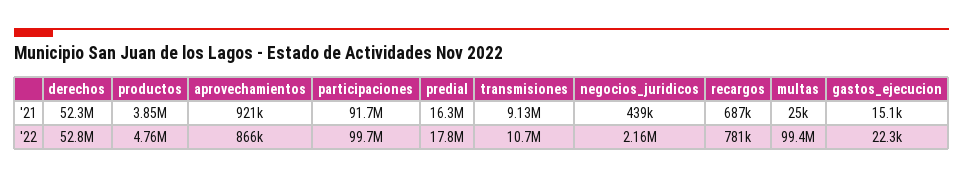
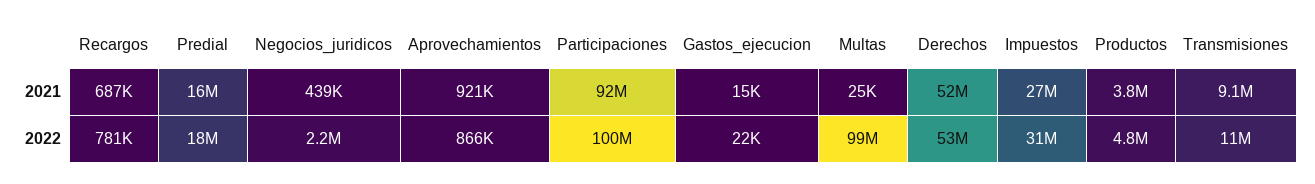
  {
    "derechos": {
      "'21": 52300000,
      "'22": 52800000
    },
    "productos": {
      "'21": 3850000,
      "'22": 4760000
    },
    "aprovechamientos": {
      "'21": 921000,
      "'22": 866000
    },
    "participaciones": {
      "'21": 91700000,
      "'22": 99700000
    },
    "predial": {
      "'21": 16300000,
      "'22": 17800000
    },
    "transmisiones": {
      "'21": 9130000,
      "'22": 10700000
    },
    "negocios_juridicos": {
      "'21": 439000,
      "'22": 2160000
    },
    "recargos": {
      "'21": 687000,
      "'22": 781000
    },
    "multas": {
      "'21": 25000,
      "'22": 99400000
    },
    "gastos_ejecucion": {
      "'21": 15100,
      "'22": 22300
-   }
+   },
+   "Impuestos": {
+     "'21": 27000000,
+     "'22": 31000000
+   }
  }

